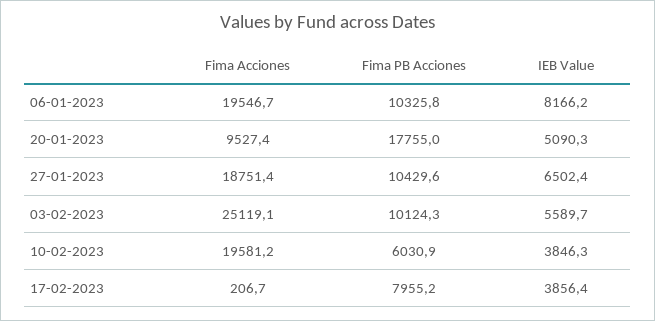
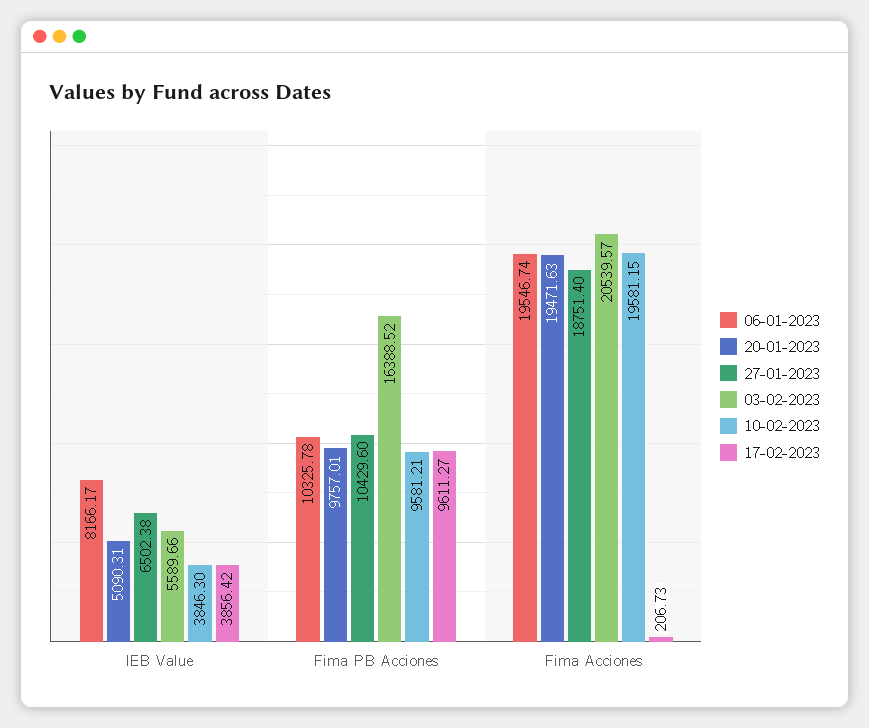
  {
    "06-01-2023": {
      "Fima Acciones": 19546.74,
      "Fima PB Acciones": 10325.78,
      "IEB Value": 8166.17
    },
    "20-01-2023": {
-     "Fima Acciones": 9527.4,
+     "Fima Acciones": 19471.63,
-     "Fima PB Acciones": 17755,
+     "Fima PB Acciones": 9757.01,
      "IEB Value": 5090.31
    },
    "27-01-2023": {
      "Fima Acciones": 18751.4,
      "Fima PB Acciones": 10429.6,
      "IEB Value": 6502.38
    },
    "03-02-2023": {
-     "Fima Acciones": 25119.1,
+     "Fima Acciones": 20539.57,
-     "Fima PB Acciones": 10124.3,
+     "Fima PB Acciones": 16388.52,
      "IEB Value": 5589.66
    },
    "10-02-2023": {
      "Fima Acciones": 19581.15,
-     "Fima PB Acciones": 6030.9,
+     "Fima PB Acciones": 9581.21,
      "IEB Value": 3846.3
    },
    "17-02-2023": {
      "Fima Acciones": 206.73,
-     "Fima PB Acciones": 7955.2,
+     "Fima PB Acciones": 9611.27,
      "IEB Value": 3856.42
    }
  }

